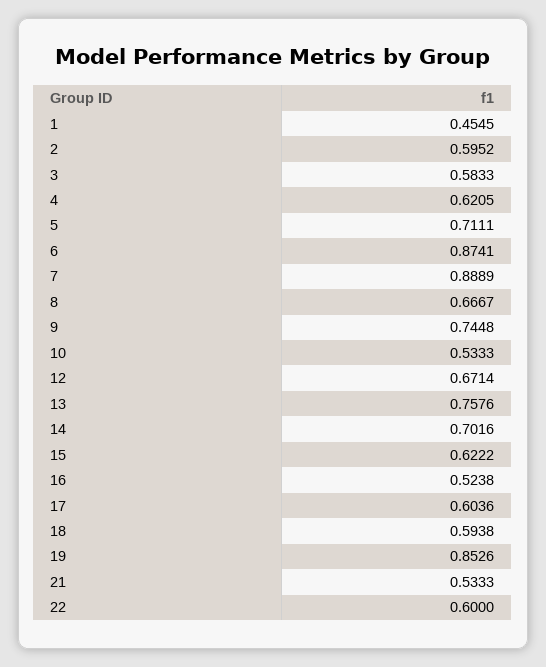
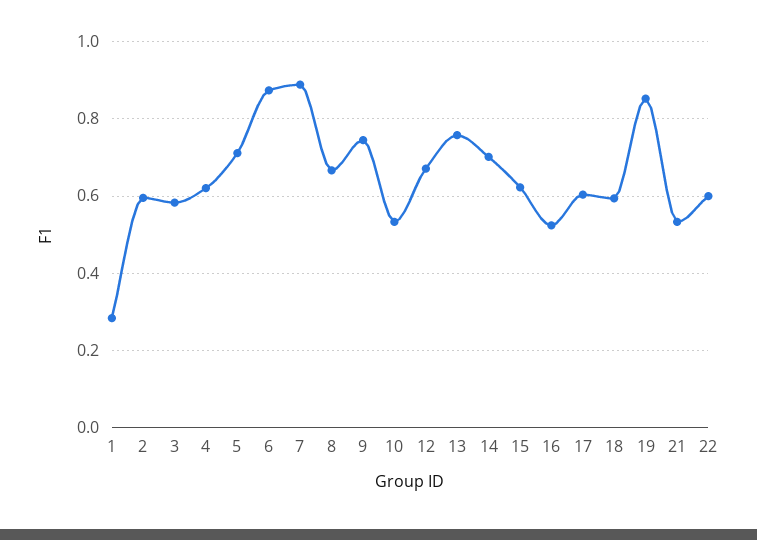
  {
-   "1": 0.4545,
+   "1": 0.28,
    "2": 0.5952,
    "3": 0.5833,
    "4": 0.6205,
    "5": 0.7111,
    "6": 0.8741,
    "7": 0.8889,
    "8": 0.6667,
    "9": 0.7448,
    "10": 0.5333,
    "12": 0.6714,
    "13": 0.7576,
    "14": 0.7016,
    "15": 0.6222,
    "16": 0.5238,
    "17": 0.6036,
    "18": 0.5938,
    "19": 0.8526,
    "21": 0.5333,
    "22": 0.6
  }

